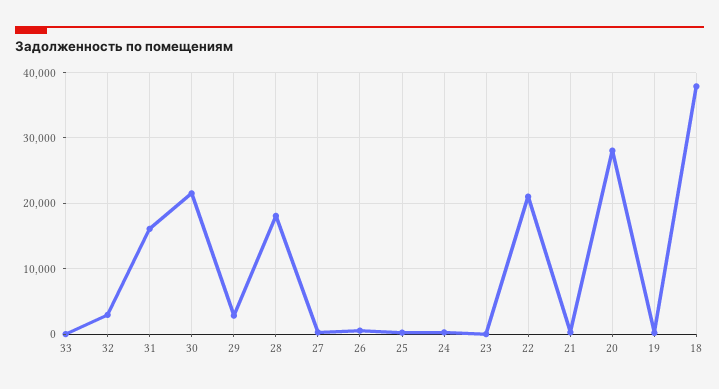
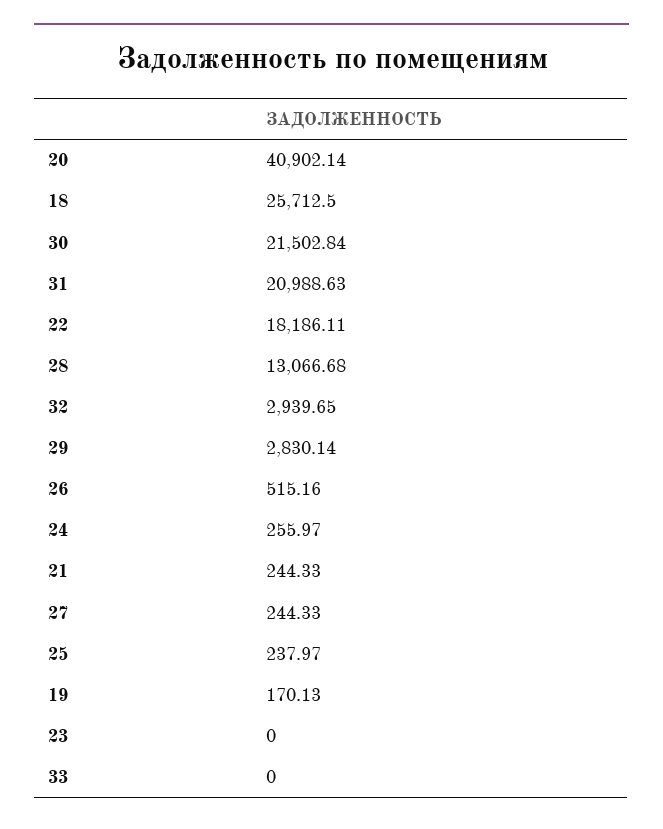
  {
    "33": 0,
    "32": 2939.65,
-   "31": 16000,
+   "31": 20988.63,
    "30": 21502.84,
    "29": 2830.14,
-   "28": 18000,
+   "28": 13066.68,
    "27": 244.33,
    "26": 515.16,
    "25": 237.97,
    "24": 255.97,
    "23": 0,
-   "22": 21000,
+   "22": 18186.11,
    "21": 244.33,
-   "20": 28000,
+   "20": 40902.14,
    "19": 170.13,
-   "18": 38000
+   "18": 25712.5
  }

